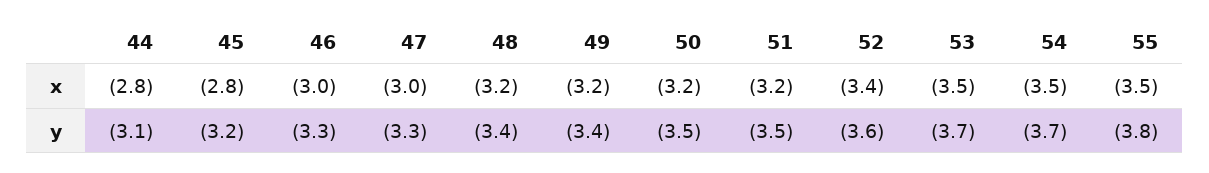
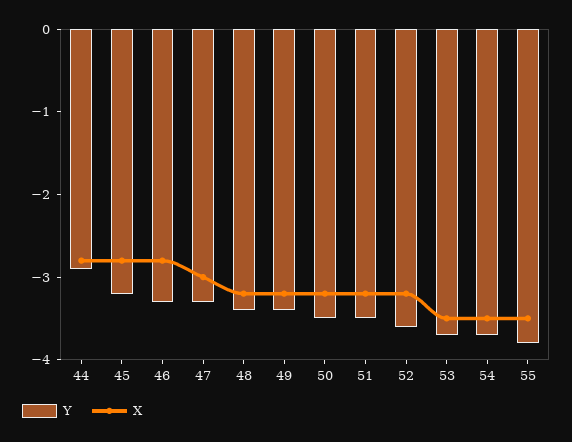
  {
    "x": {
      "44": -2.8,
      "45": -2.8,
-     "46": -3,
+     "46": -2.8,
      "47": -3,
      "48": -3.2,
      "49": -3.2,
      "50": -3.2,
      "51": -3.2,
-     "52": -3.4,
+     "52": -3.2,
      "53": -3.5,
      "54": -3.5,
      "55": -3.5
    },
    "y": {
-     "44": -3.1,
+     "44": -2.9,
      "45": -3.2,
      "46": -3.3,
      "47": -3.3,
      "48": -3.4,
      "49": -3.4,
      "50": -3.5,
      "51": -3.5,
      "52": -3.6,
      "53": -3.7,
      "54": -3.7,
      "55": -3.8
    }
  }

